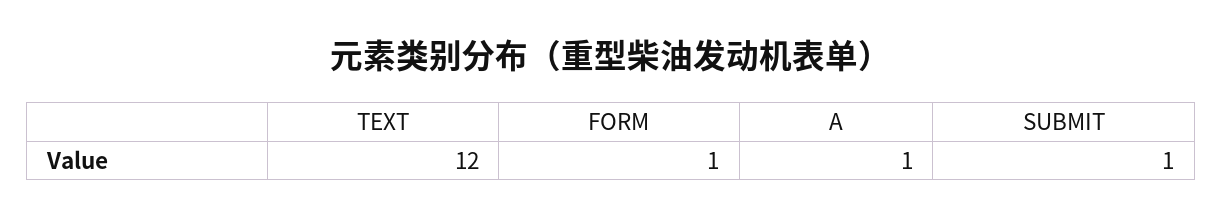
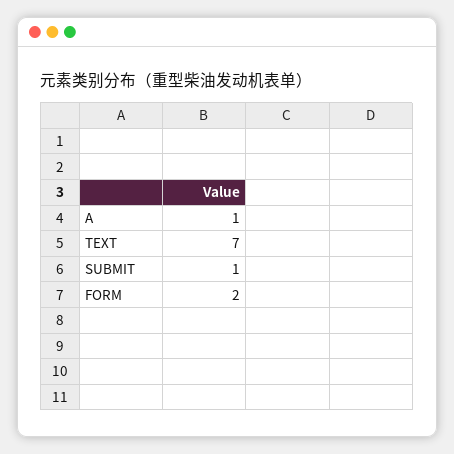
  {
-   "TEXT": 12,
+   "TEXT": 7,
-   "FORM": 1,
+   "FORM": 2,
    "A": 1,
    "SUBMIT": 1
  }

